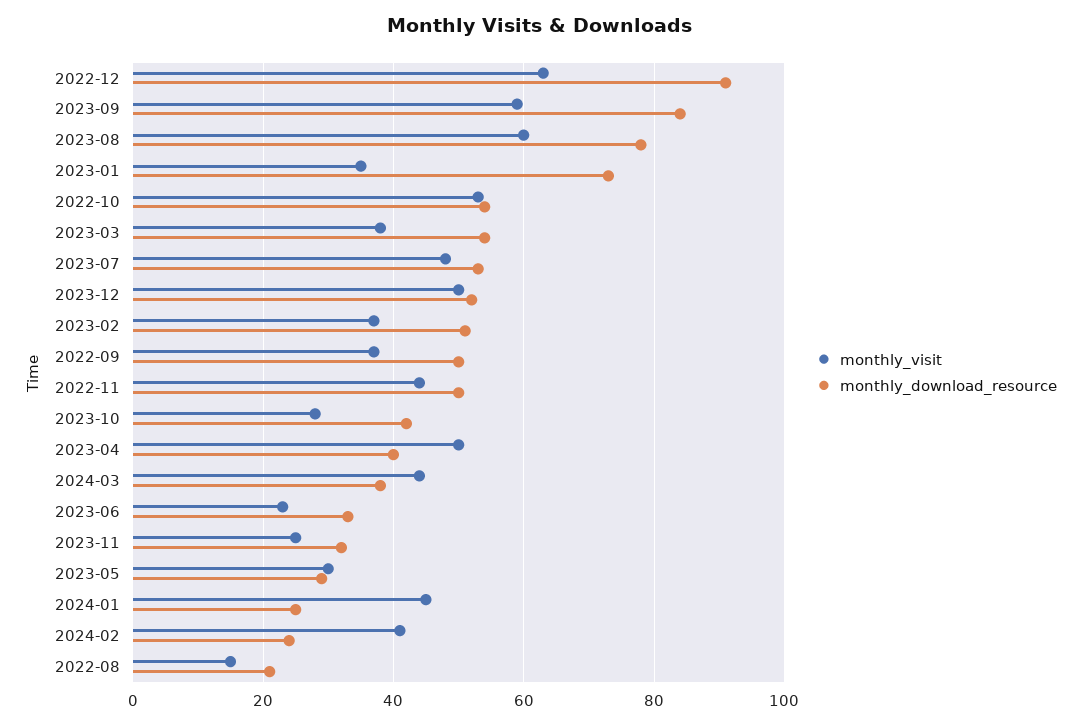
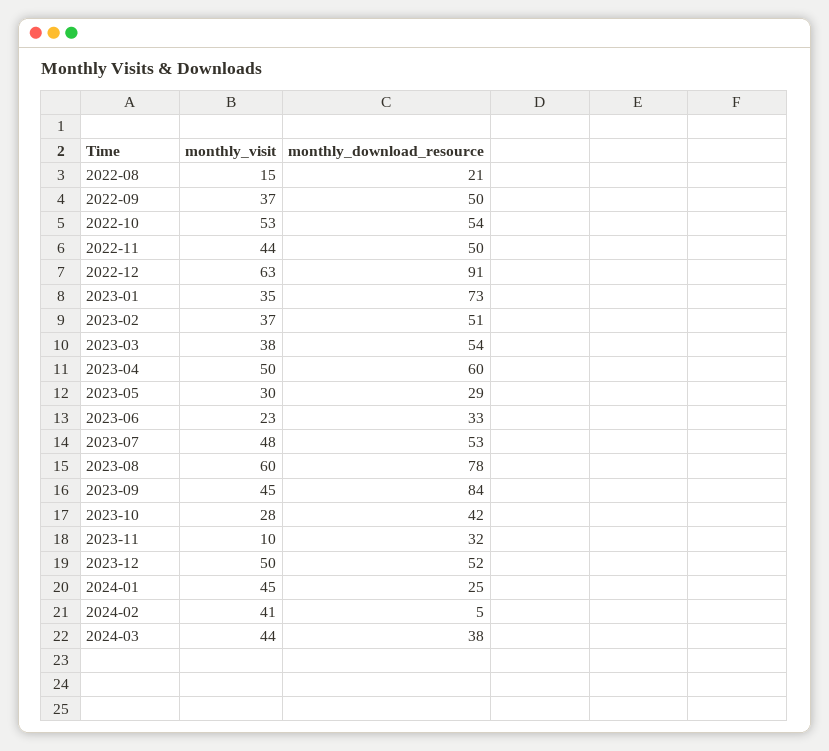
  {
    "monthly_visit": {
      "2022-12": 63,
-     "2023-09": 60,
+     "2023-09": 45,
      "2023-08": 60,
      "2023-01": 35,
      "2022-10": 53,
      "2023-03": 38,
      "2023-07": 48,
      "2023-12": 50,
      "2023-02": 37,
      "2022-09": 37,
      "2022-11": 44,
      "2023-10": 28,
      "2023-04": 50,
      "2024-03": 44,
      "2023-06": 23,
-     "2023-11": 25,
+     "2023-11": 10,
      "2023-05": 30,
      "2024-01": 45,
      "2024-02": 41,
      "2022-08": 15
    },
    "monthly_download_resource": {
      "2022-12": 91,
      "2023-09": 84,
      "2023-08": 78,
      "2023-01": 73,
      "2022-10": 54,
      "2023-03": 54,
      "2023-07": 53,
      "2023-12": 52,
      "2023-02": 51,
      "2022-09": 50,
      "2022-11": 50,
      "2023-10": 42,
-     "2023-04": 40,
+     "2023-04": 60,
      "2024-03": 38,
      "2023-06": 33,
      "2023-11": 32,
      "2023-05": 29,
      "2024-01": 25,
-     "2024-02": 25,
+     "2024-02": 5,
      "2022-08": 21
    }
  }

